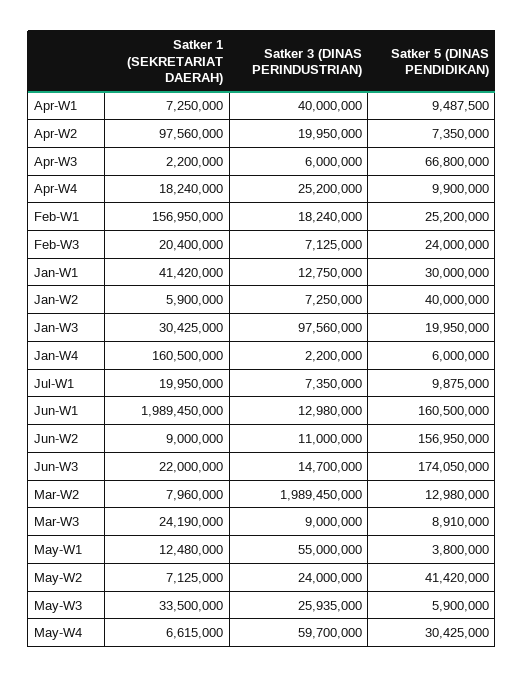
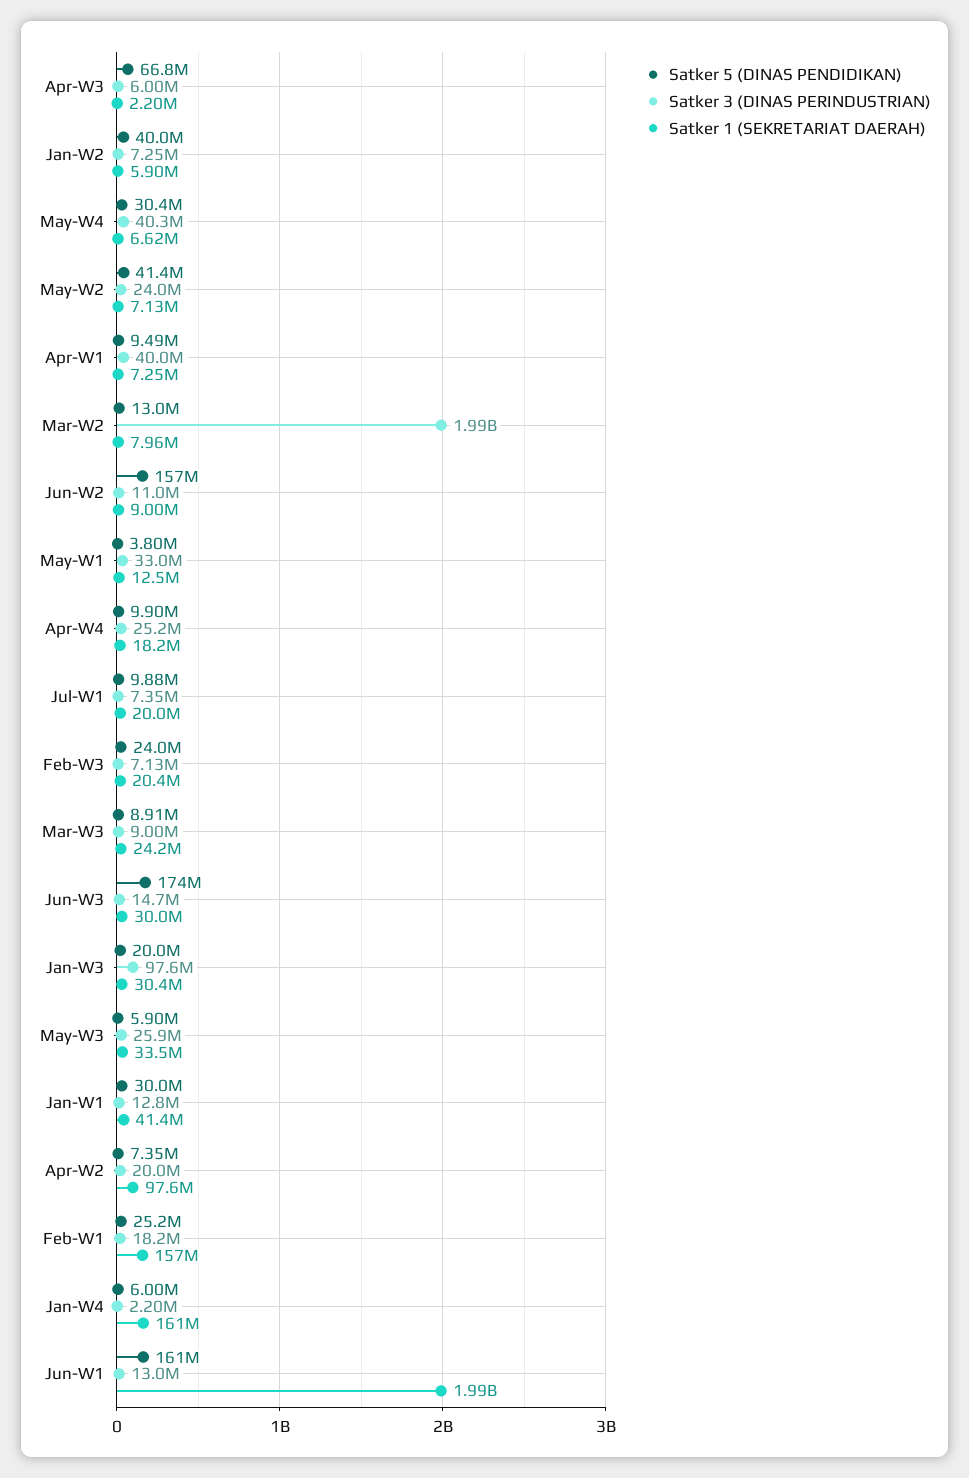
  {
    "Satker 1 (SEKRETARIAT DAERAH)": {
      "Apr-W1": 7250000,
      "Apr-W2": 97560000,
      "Apr-W3": 2200000,
      "Apr-W4": 18240000,
      "Feb-W1": 156950000,
      "Feb-W3": 20400000,
      "Jan-W1": 41420000,
      "Jan-W2": 5900000,
      "Jan-W3": 30425000,
      "Jan-W4": 160500000,
      "Jul-W1": 19950000,
      "Jun-W1": 1989450000,
      "Jun-W2": 9000000,
-     "Jun-W3": 22000000,
+     "Jun-W3": 30000000,
      "Mar-W2": 7960000,
      "Mar-W3": 24190000,
      "May-W1": 12480000,
      "May-W2": 7125000,
      "May-W3": 33500000,
      "May-W4": 6615000
    },
    "Satker 3 (DINAS PERINDUSTRIAN)": {
      "Apr-W1": 40000000,
      "Apr-W2": 19950000,
      "Apr-W3": 6000000,
      "Apr-W4": 25200000,
      "Feb-W1": 18240000,
      "Feb-W3": 7125000,
      "Jan-W1": 12750000,
      "Jan-W2": 7250000,
      "Jan-W3": 97560000,
      "Jan-W4": 2200000,
      "Jul-W1": 7350000,
      "Jun-W1": 12980000,
      "Jun-W2": 11000000,
      "Jun-W3": 14700000,
      "Mar-W2": 1989450000,
      "Mar-W3": 9000000,
-     "May-W1": 55000000,
+     "May-W1": 33000000,
      "May-W2": 24000000,
      "May-W3": 25935000,
-     "May-W4": 59700000
+     "May-W4": 40300000
    },
    "Satker 5 (DINAS PENDIDIKAN)": {
      "Apr-W1": 9487500,
      "Apr-W2": 7350000,
      "Apr-W3": 66800000,
      "Apr-W4": 9900000,
      "Feb-W1": 25200000,
      "Feb-W3": 24000000,
      "Jan-W1": 30000000,
      "Jan-W2": 40000000,
      "Jan-W3": 19950000,
      "Jan-W4": 6000000,
      "Jul-W1": 9875000,
      "Jun-W1": 160500000,
      "Jun-W2": 156950000,
      "Jun-W3": 174050000,
      "Mar-W2": 12980000,
      "Mar-W3": 8910000,
      "May-W1": 3800000,
      "May-W2": 41420000,
      "May-W3": 5900000,
      "May-W4": 30425000
    }
  }

